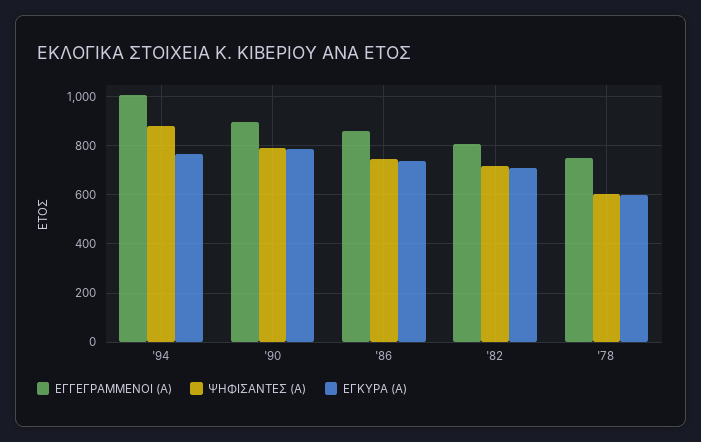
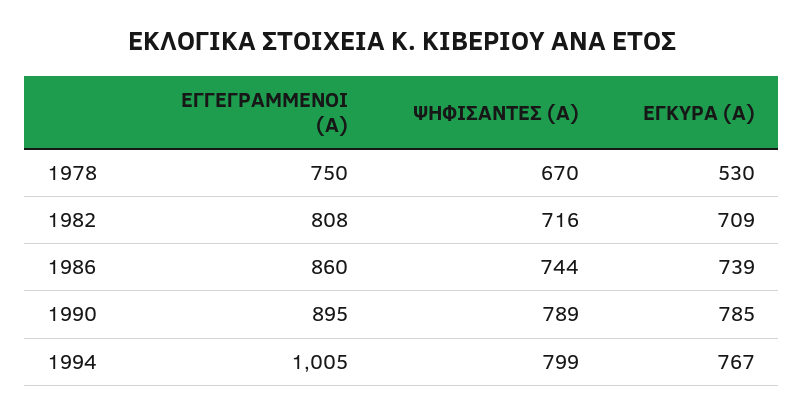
  {
    "ΕΓΓΕΓΡΑΜΜΕΝΟΙ (Α)": {
      "'94": 1005,
      "'90": 895,
      "'86": 860,
      "'82": 808,
      "'78": 750
    },
    "ΨΗΦΙΣΑΝΤΕΣ (Α)": {
-     "'94": 875,
+     "'94": 799,
      "'90": 789,
      "'86": 744,
      "'82": 716,
-     "'78": 600
+     "'78": 670
    },
    "ΕΓΚΥΡΑ (Α)": {
      "'94": 767,
      "'90": 785,
      "'86": 739,
      "'82": 709,
-     "'78": 600
+     "'78": 530
    }
  }

